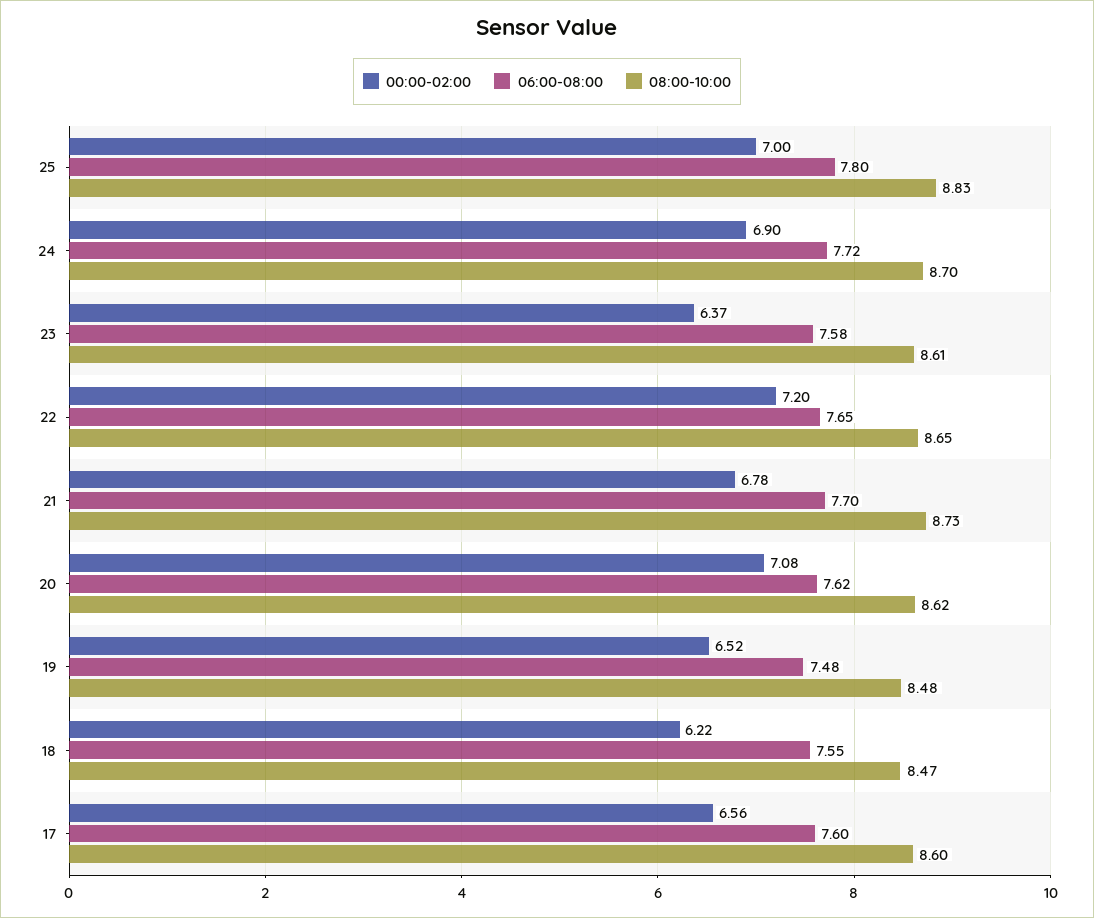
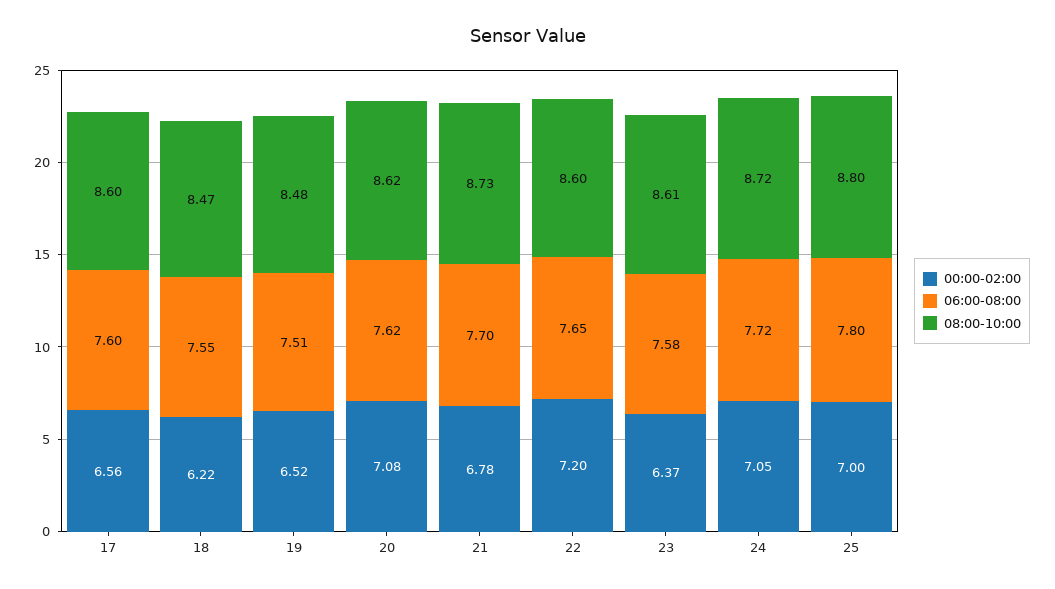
  {
    "00:00-02:00": {
      "25": 7,
-     "24": 6.9,
+     "24": 7.05,
      "23": 6.37,
      "22": 7.2,
      "21": 6.78,
      "20": 7.08,
      "19": 6.52,
      "18": 6.22,
      "17": 6.56
    },
    "06:00-08:00": {
      "25": 7.8,
      "24": 7.72,
      "23": 7.58,
      "22": 7.65,
      "21": 7.7,
      "20": 7.62,
-     "19": 7.48,
+     "19": 7.51,
      "18": 7.55,
      "17": 7.6
    },
    "08:00-10:00": {
-     "25": 8.83,
+     "25": 8.8,
-     "24": 8.7,
+     "24": 8.72,
      "23": 8.61,
-     "22": 8.65,
+     "22": 8.6,
      "21": 8.73,
      "20": 8.62,
      "19": 8.48,
      "18": 8.47,
      "17": 8.6
    }
  }

